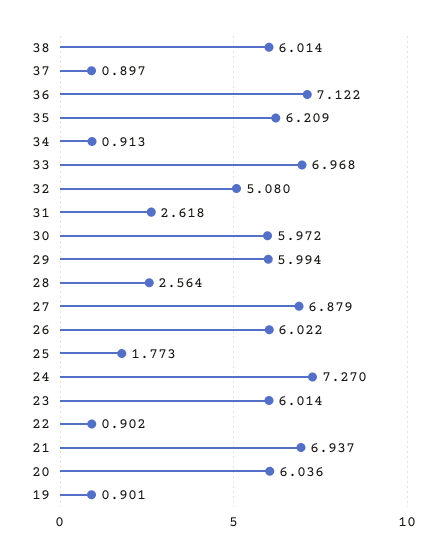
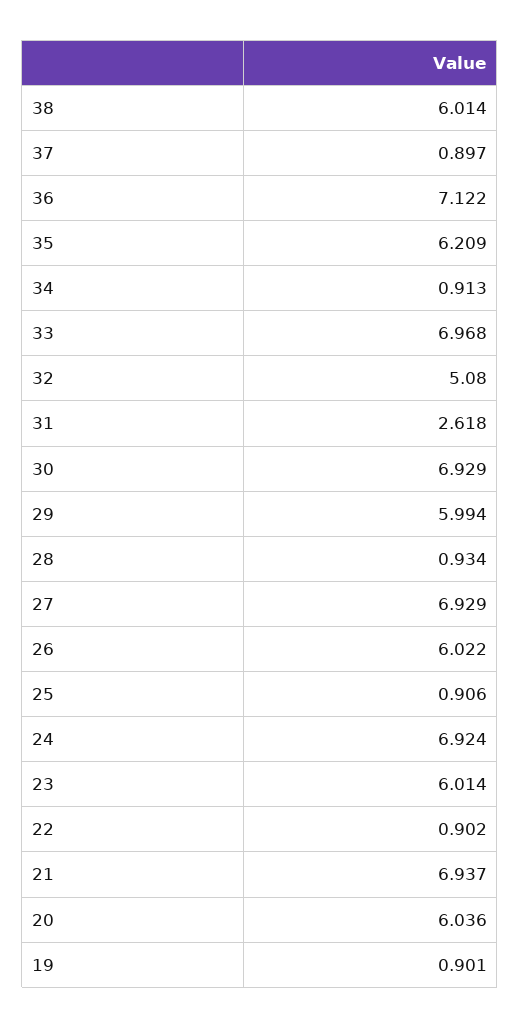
  {
    "38": 6.014,
    "37": 0.897,
    "36": 7.122,
    "35": 6.209,
    "34": 0.913,
    "33": 6.968,
    "32": 5.08,
    "31": 2.618,
-   "30": 5.972,
+   "30": 6.929,
    "29": 5.994,
-   "28": 2.564,
+   "28": 0.934,
-   "27": 6.879,
+   "27": 6.929,
    "26": 6.022,
-   "25": 1.773,
+   "25": 0.906,
-   "24": 7.27,
+   "24": 6.924,
    "23": 6.014,
    "22": 0.902,
    "21": 6.937,
    "20": 6.036,
    "19": 0.901
  }

